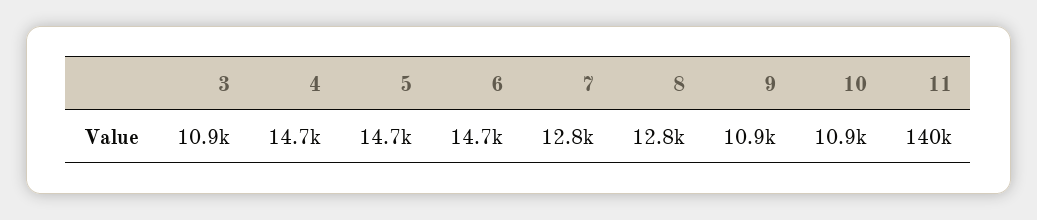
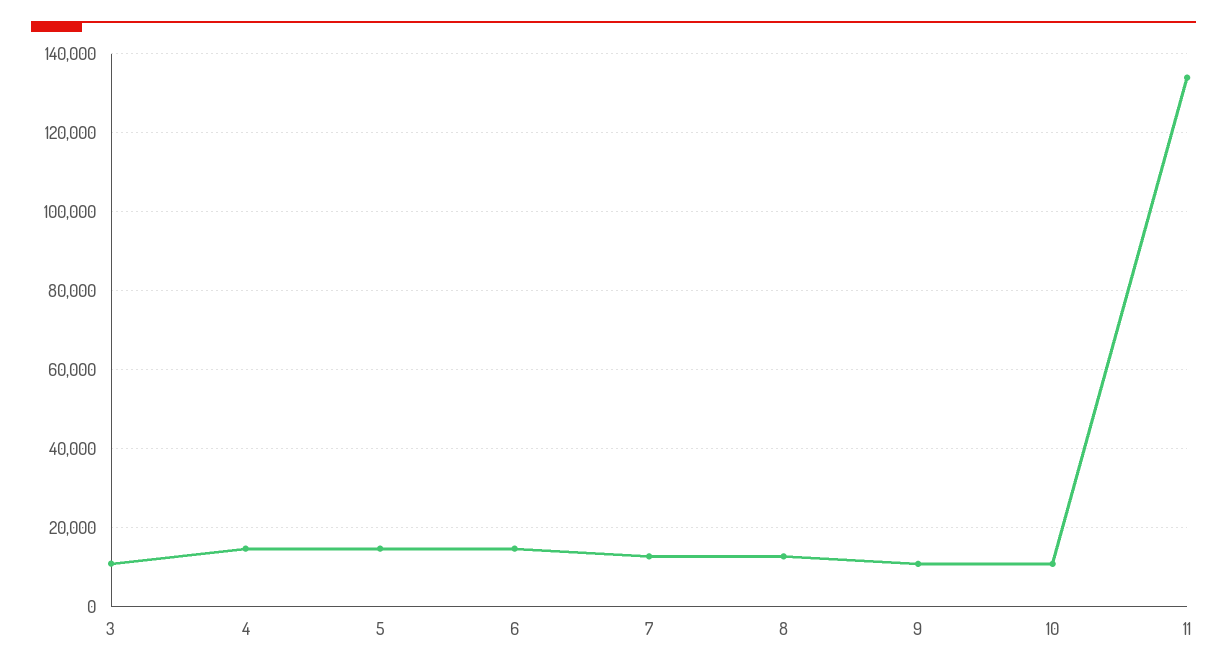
  {
    "3": 10900,
    "4": 14700,
    "5": 14700,
    "6": 14700,
    "7": 12800,
    "8": 12800,
    "9": 10900,
    "10": 10900,
-   "11": 140000
+   "11": 134000
  }

